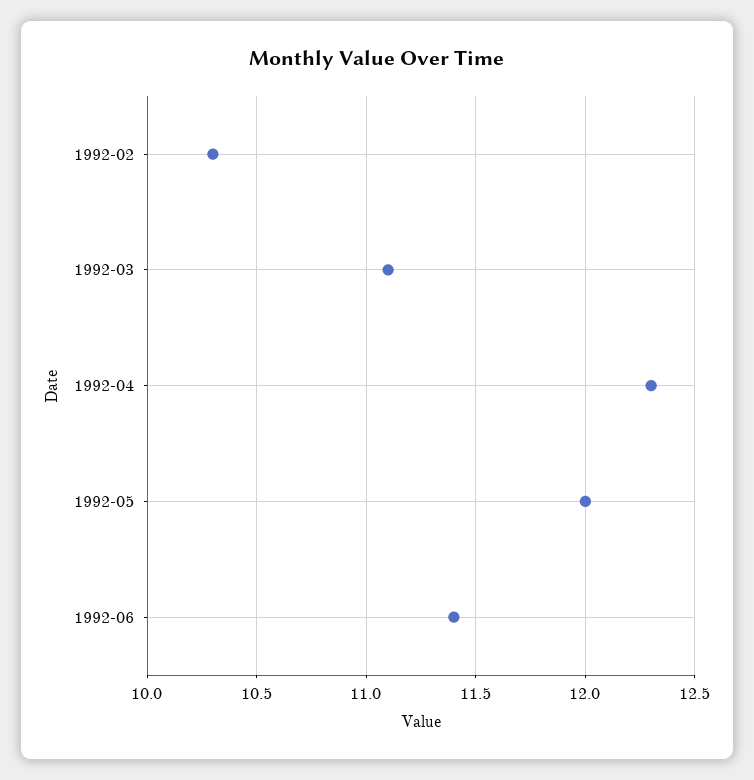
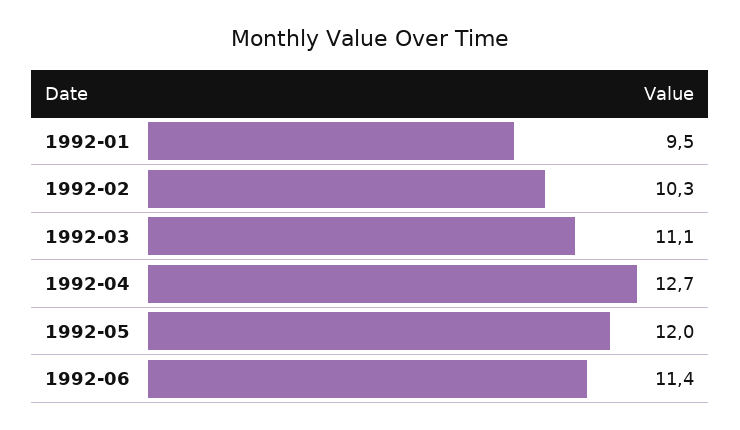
  {
    "1992-02": 10.3,
    "1992-03": 11.1,
-   "1992-04": 12.3,
+   "1992-04": 12.7,
    "1992-05": 12,
-   "1992-06": 11.4
+   "1992-06": 11.4,
+   "1992-01": 9.5
  }

